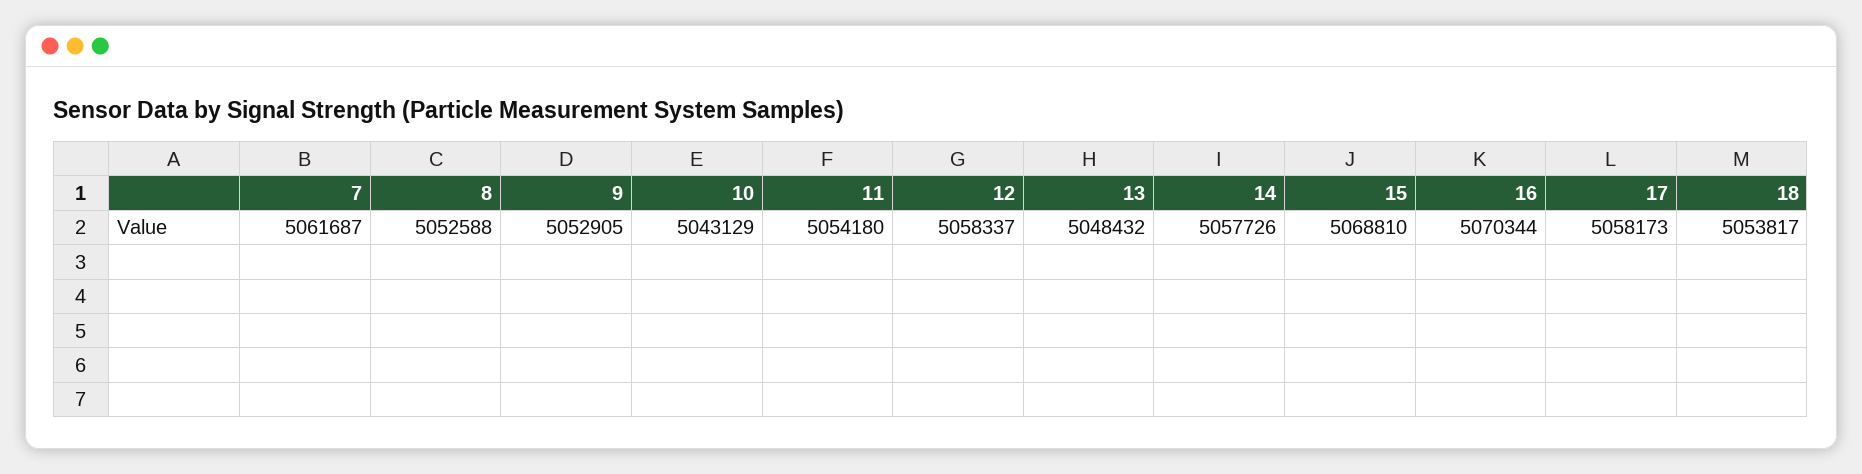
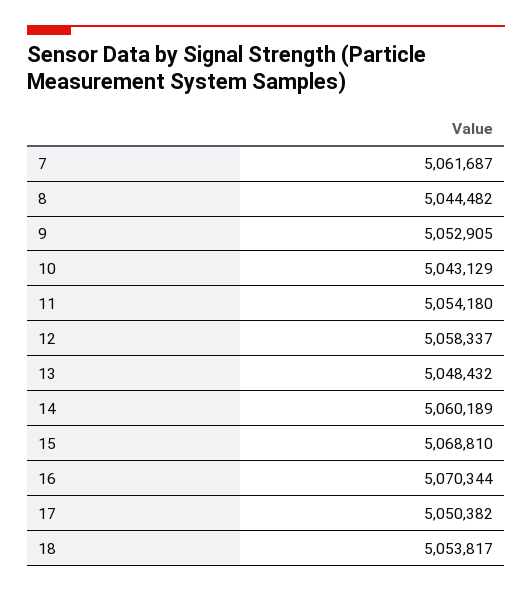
  {
    "7": 5061687,
-   "8": 5052588,
+   "8": 5044482,
    "9": 5052905,
    "10": 5043129,
    "11": 5054180,
    "12": 5058337,
    "13": 5048432,
-   "14": 5057726,
+   "14": 5060189,
    "15": 5068810,
    "16": 5070344,
-   "17": 5058173,
+   "17": 5050382,
    "18": 5053817
  }

